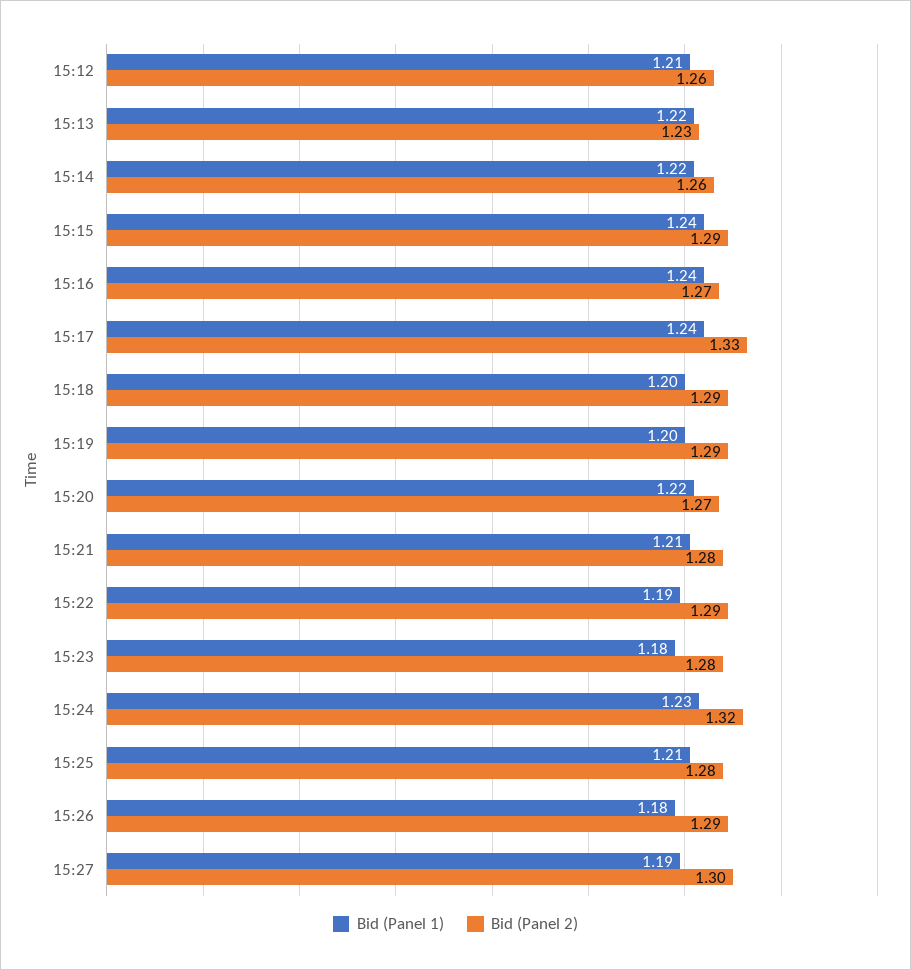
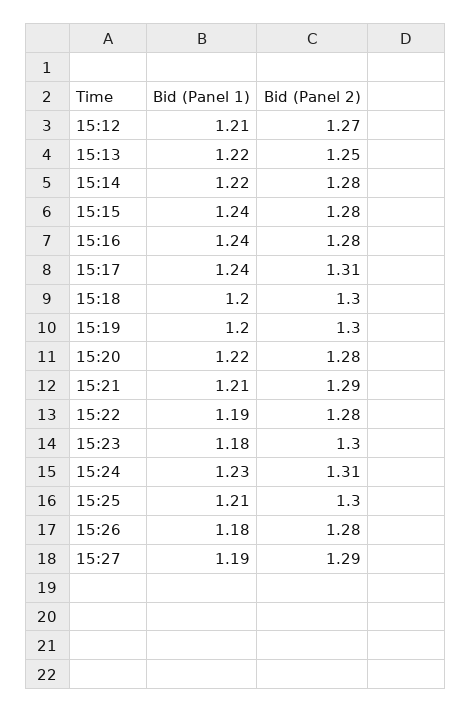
  {
    "Bid (Panel 1)": {
      "15:12": 1.21,
      "15:13": 1.22,
      "15:14": 1.22,
      "15:15": 1.24,
      "15:16": 1.24,
      "15:17": 1.24,
      "15:18": 1.2,
      "15:19": 1.2,
      "15:20": 1.22,
      "15:21": 1.21,
      "15:22": 1.19,
      "15:23": 1.18,
      "15:24": 1.23,
      "15:25": 1.21,
      "15:26": 1.18,
      "15:27": 1.19
    },
    "Bid (Panel 2)": {
-     "15:12": 1.26,
+     "15:12": 1.27,
-     "15:13": 1.23,
+     "15:13": 1.25,
-     "15:14": 1.26,
+     "15:14": 1.28,
-     "15:15": 1.29,
+     "15:15": 1.28,
-     "15:16": 1.27,
+     "15:16": 1.28,
-     "15:17": 1.33,
+     "15:17": 1.31,
-     "15:18": 1.29,
+     "15:18": 1.3,
-     "15:19": 1.29,
+     "15:19": 1.3,
-     "15:20": 1.27,
+     "15:20": 1.28,
-     "15:21": 1.28,
+     "15:21": 1.29,
-     "15:22": 1.29,
+     "15:22": 1.28,
-     "15:23": 1.28,
+     "15:23": 1.3,
-     "15:24": 1.32,
+     "15:24": 1.31,
-     "15:25": 1.28,
+     "15:25": 1.3,
-     "15:26": 1.29,
+     "15:26": 1.28,
-     "15:27": 1.3
+     "15:27": 1.29
    }
  }

